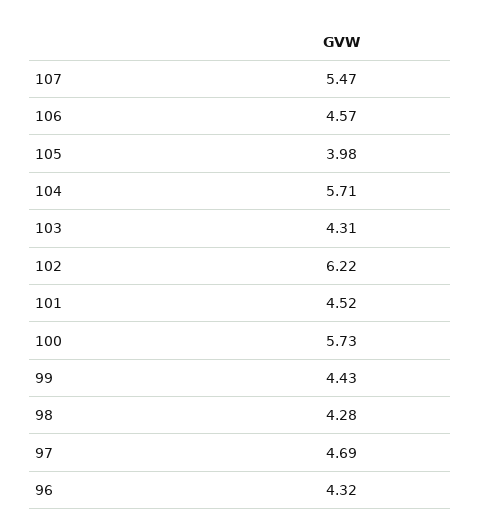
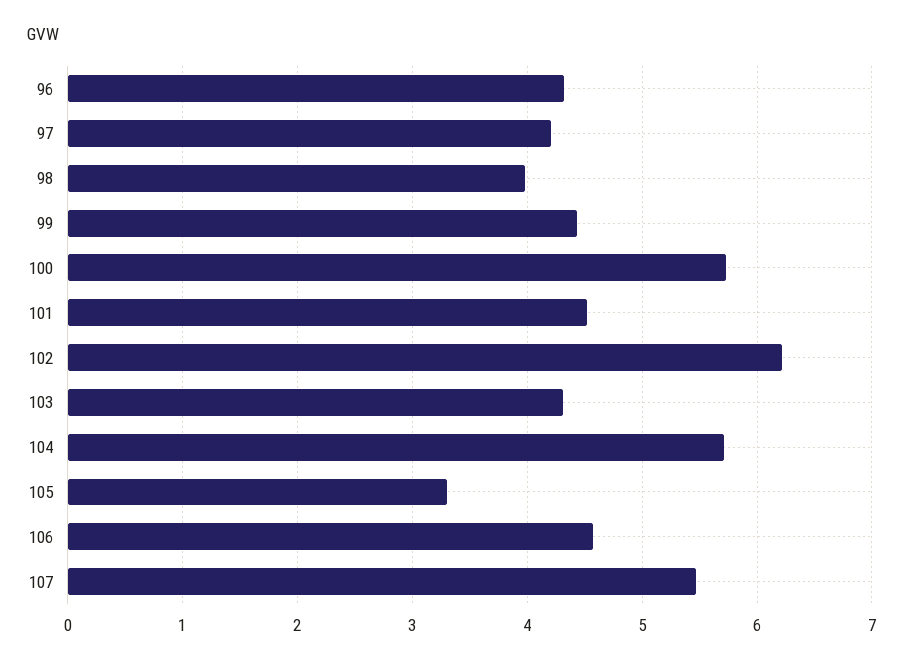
  {
    "107": 5.47,
    "106": 4.57,
-   "105": 3.98,
+   "105": 3.3,
    "104": 5.71,
    "103": 4.31,
    "102": 6.22,
    "101": 4.52,
    "100": 5.73,
    "99": 4.43,
-   "98": 4.28,
+   "98": 4,
-   "97": 4.69,
+   "97": 4.2,
    "96": 4.32
  }

